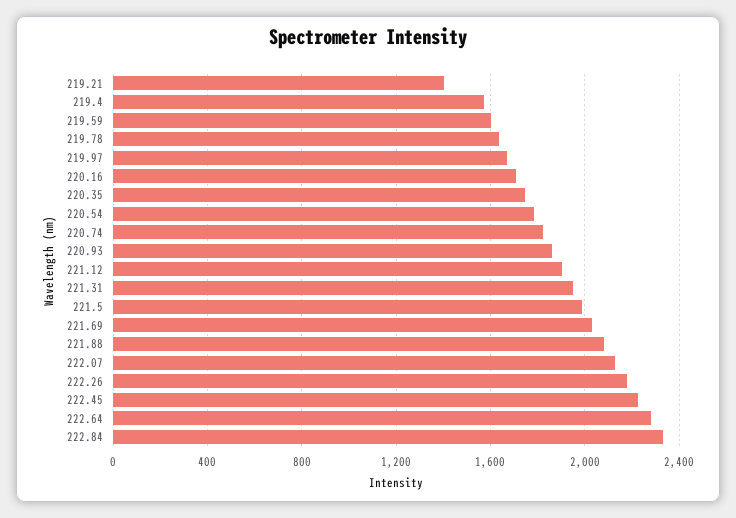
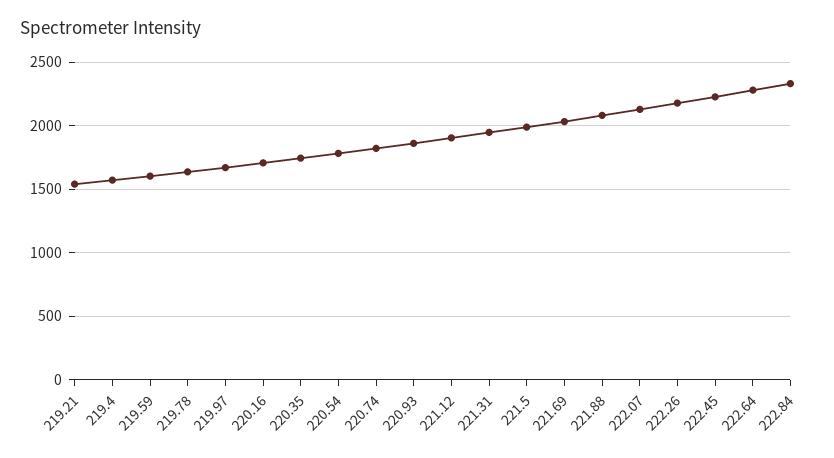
  {
-   "219.21": 1400,
+   "219.21": 1550,
    "219.4": 1550,
    "219.59": 1600,
    "219.78": 1650,
    "219.97": 1650,
    "220.16": 1700,
    "220.35": 1750,
    "220.54": 1800,
    "220.74": 1800,
    "220.93": 1850,
    "221.12": 1900,
    "221.31": 1950,
    "221.5": 2000,
    "221.69": 2050,
    "221.88": 2100,
    "222.07": 2150,
    "222.26": 2200,
    "222.45": 2250,
    "222.64": 2300,
    "222.84": 2350
  }

